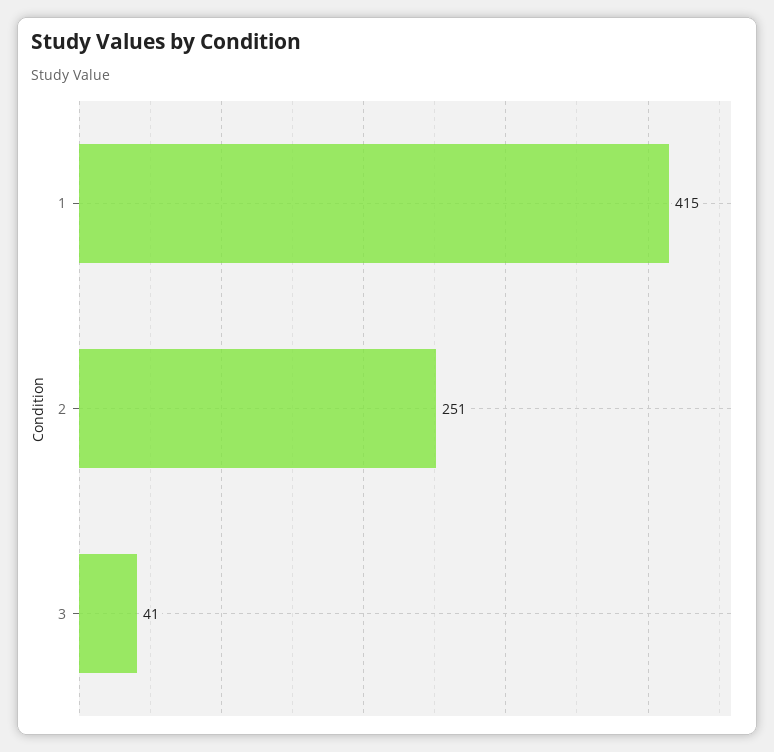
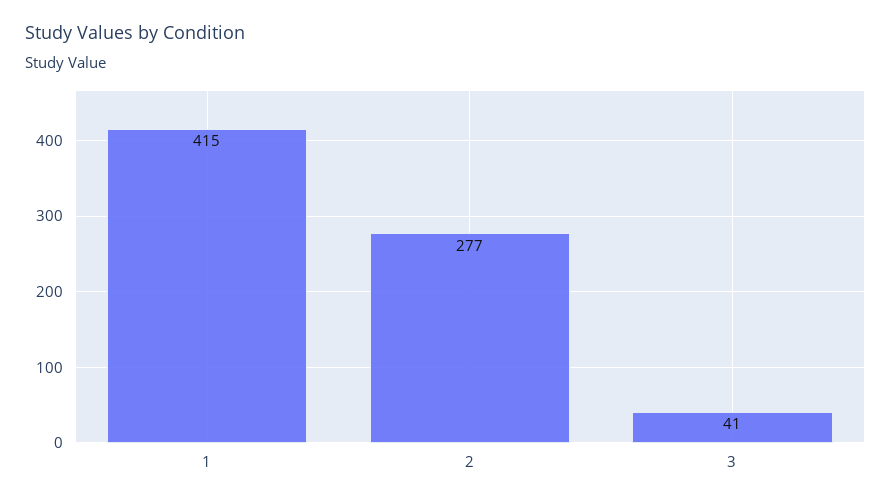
  {
    "1": 415,
-   "2": 251,
+   "2": 277,
    "3": 41
  }

